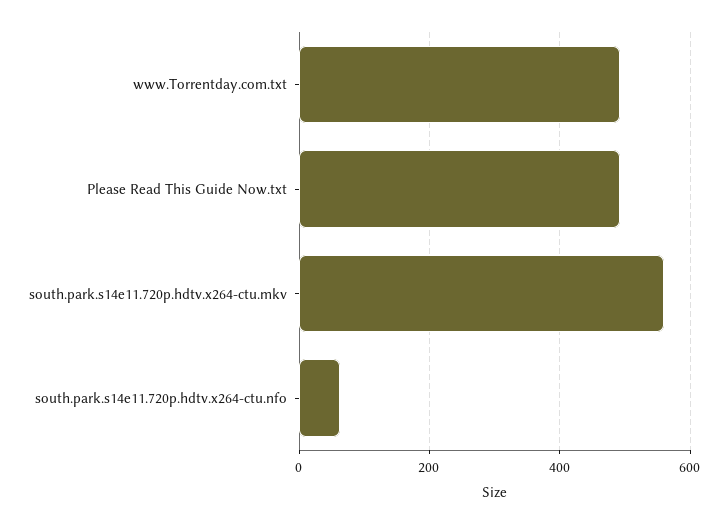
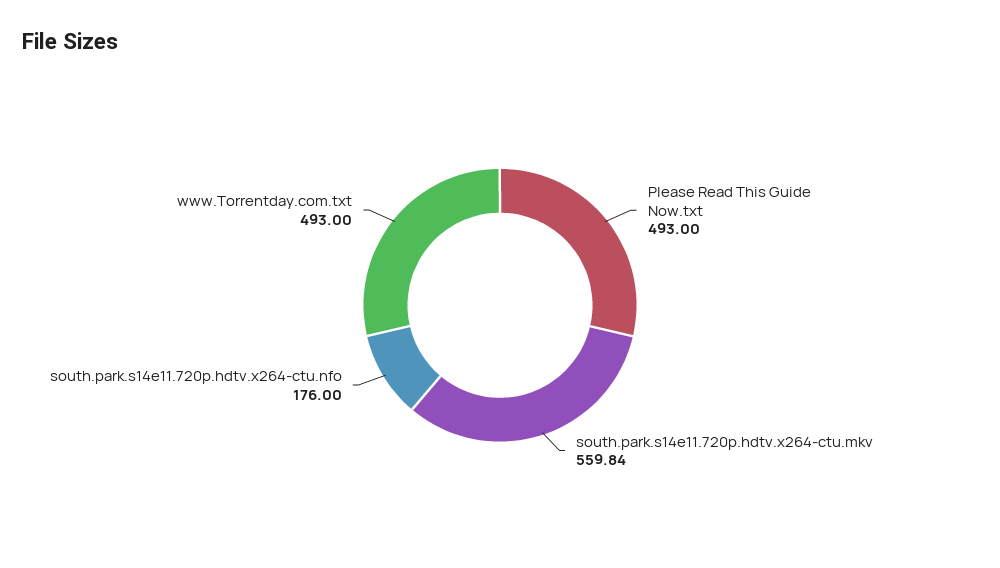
  {
    "www.Torrentday.com.txt": 493,
    "Please Read This Guide Now.txt": 493,
    "south.park.s14e11.720p.hdtv.x264-ctu.mkv": 559.84,
-   "south.park.s14e11.720p.hdtv.x264-ctu.nfo": 60
+   "south.park.s14e11.720p.hdtv.x264-ctu.nfo": 176
  }

